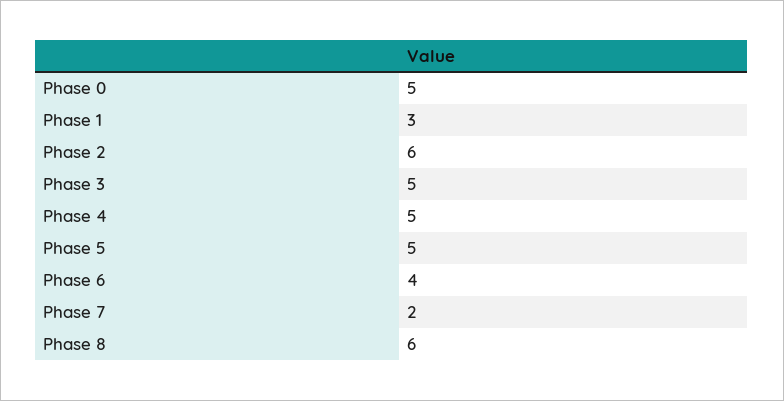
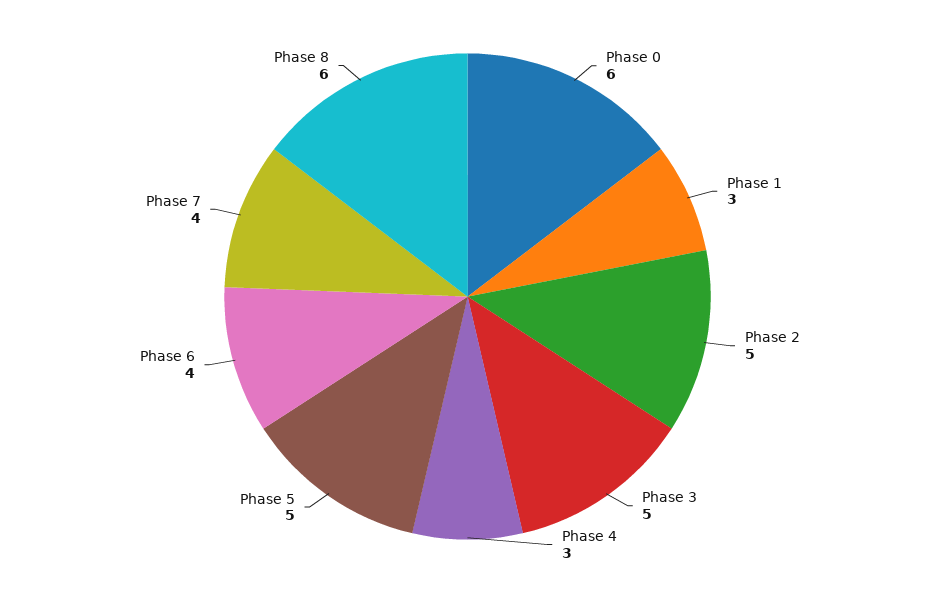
  {
-   "Phase 0": 5,
+   "Phase 0": 6,
    "Phase 1": 3,
-   "Phase 2": 6,
+   "Phase 2": 5,
    "Phase 3": 5,
-   "Phase 4": 5,
+   "Phase 4": 3,
    "Phase 5": 5,
    "Phase 6": 4,
-   "Phase 7": 2,
+   "Phase 7": 4,
    "Phase 8": 6
  }

